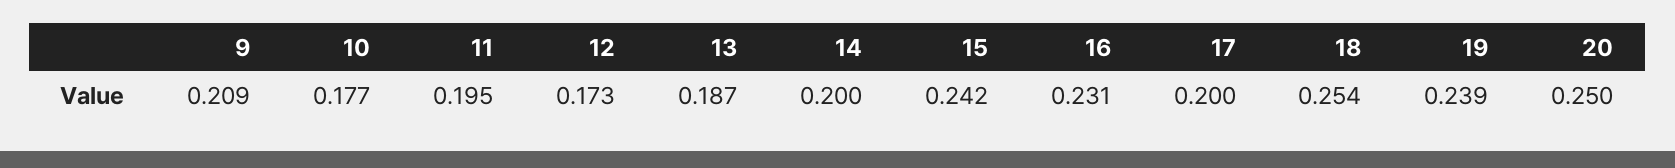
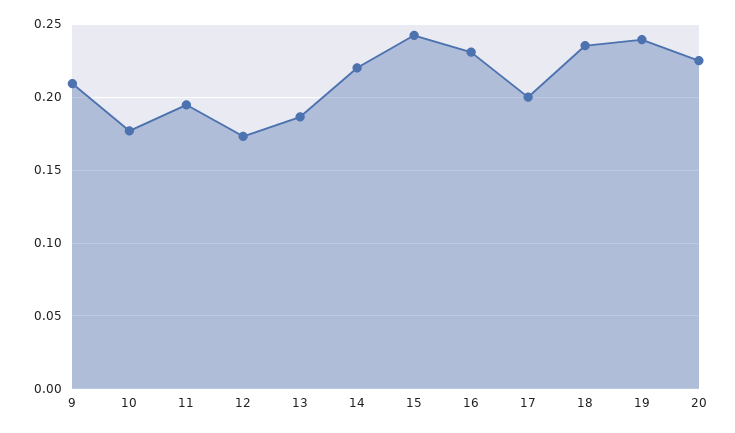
  {
    "9": 0.209,
    "10": 0.177,
    "11": 0.195,
    "12": 0.173,
    "13": 0.187,
-   "14": 0.2,
+   "14": 0.22,
    "15": 0.242,
    "16": 0.231,
    "17": 0.2,
-   "18": 0.254,
+   "18": 0.235,
    "19": 0.239,
-   "20": 0.25
+   "20": 0.225
  }

